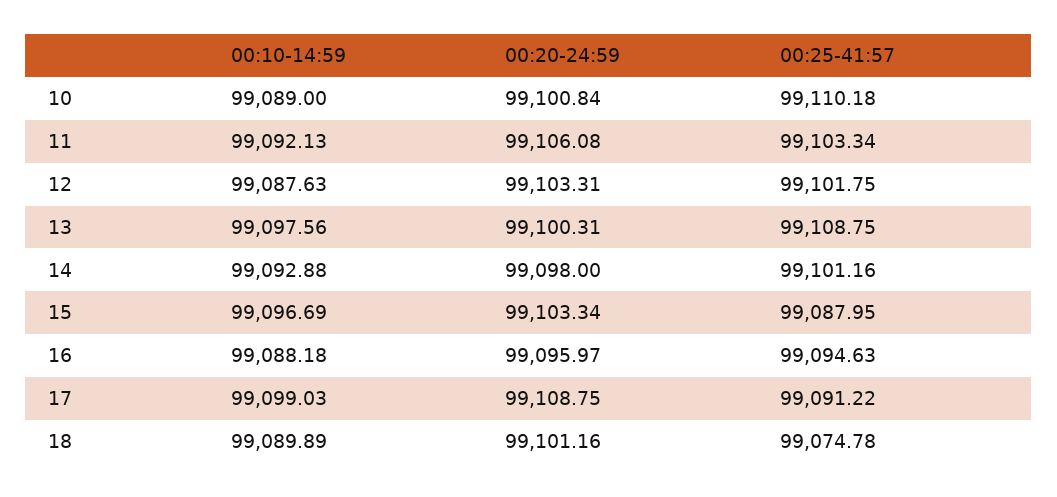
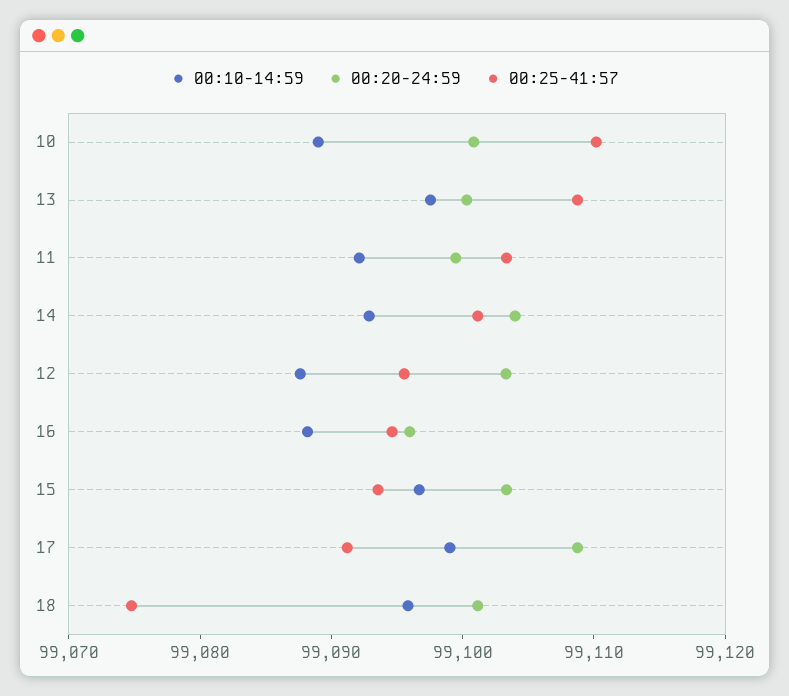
  {
    "00:10-14:59": {
      "10": 99089,
      "11": 99092.13,
      "12": 99087.63,
      "13": 99097.56,
      "14": 99092.88,
      "15": 99096.69,
      "16": 99088.18,
      "17": 99099.03,
-     "18": 99089.89
+     "18": 99096
    },
    "00:20-24:59": {
      "10": 99100.84,
-     "11": 99106.08,
+     "11": 99100,
      "12": 99103.31,
      "13": 99100.31,
-     "14": 99098,
+     "14": 99104,
      "15": 99103.34,
      "16": 99095.97,
      "17": 99108.75,
      "18": 99101.16
    },
    "00:25-41:57": {
      "10": 99110.18,
      "11": 99103.34,
-     "12": 99101.75,
+     "12": 99096,
      "13": 99108.75,
      "14": 99101.16,
-     "15": 99087.95,
+     "15": 99094,
      "16": 99094.63,
      "17": 99091.22,
      "18": 99074.78
    }
  }

